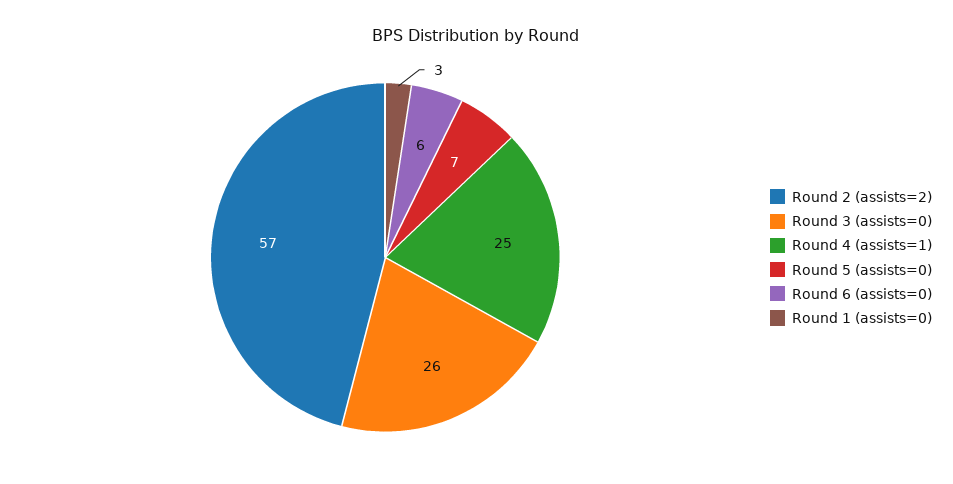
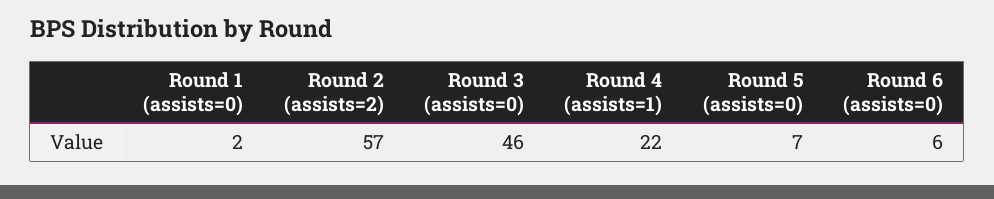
  {
    "Round 2 (assists=2)": 57,
-   "Round 3 (assists=0)": 26,
+   "Round 3 (assists=0)": 46,
-   "Round 4 (assists=1)": 25,
+   "Round 4 (assists=1)": 22,
    "Round 5 (assists=0)": 7,
    "Round 6 (assists=0)": 6,
-   "Round 1 (assists=0)": 3
+   "Round 1 (assists=0)": 2
  }

